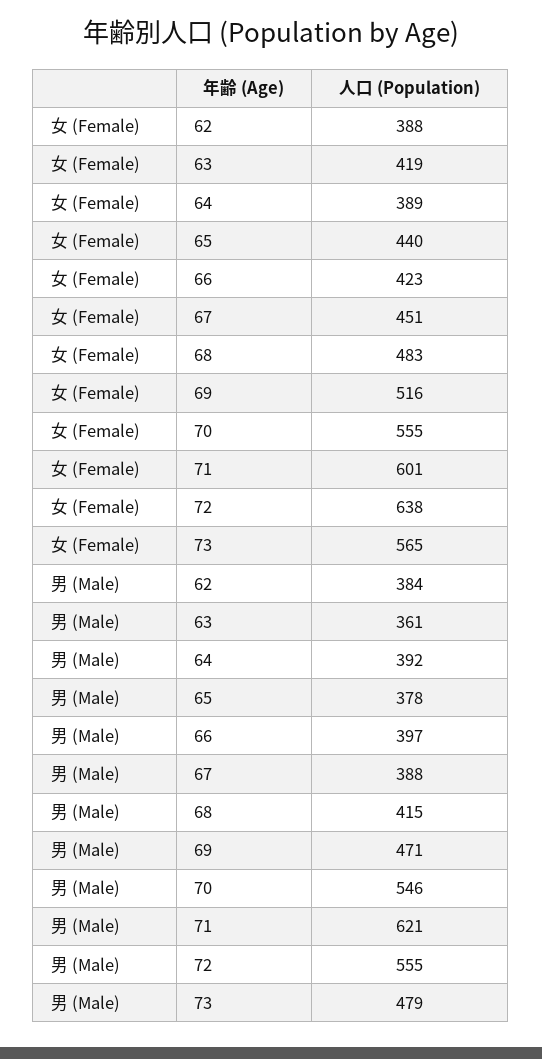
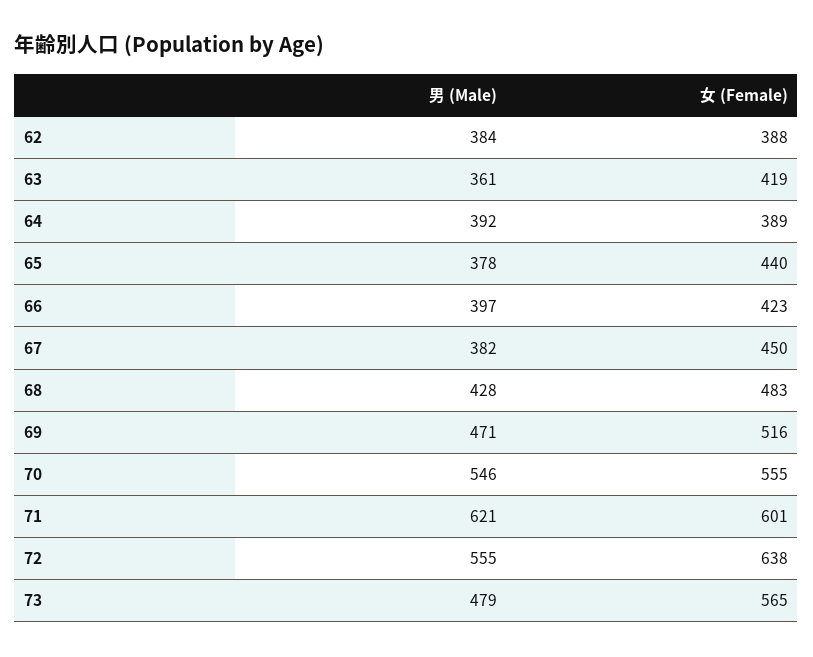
  {
    "女 (Female)": {
      "62": 388,
      "63": 419,
      "64": 389,
      "65": 440,
      "66": 423,
-     "67": 451,
+     "67": 450,
      "68": 483,
      "69": 516,
      "70": 555,
      "71": 601,
      "72": 638,
      "73": 565
    },
    "男 (Male)": {
      "62": 384,
      "63": 361,
      "64": 392,
      "65": 378,
      "66": 397,
-     "67": 388,
+     "67": 382,
-     "68": 415,
+     "68": 428,
      "69": 471,
      "70": 546,
      "71": 621,
      "72": 555,
      "73": 479
    }
  }

